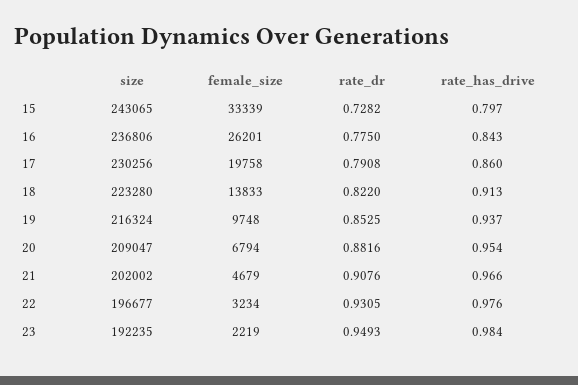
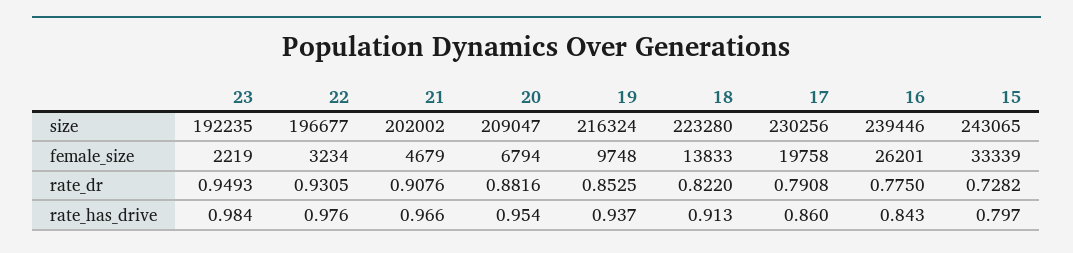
  {
    "size": {
      "15": 243065,
-     "16": 236806,
+     "16": 239446,
      "17": 230256,
      "18": 223280,
      "19": 216324,
      "20": 209047,
      "21": 202002,
      "22": 196677,
      "23": 192235
    },
    "female_size": {
      "15": 33339,
      "16": 26201,
      "17": 19758,
      "18": 13833,
      "19": 9748,
      "20": 6794,
      "21": 4679,
      "22": 3234,
      "23": 2219
    },
    "rate_dr": {
      "15": 0.7282,
      "16": 0.775,
      "17": 0.7908,
      "18": 0.822,
      "19": 0.8525,
      "20": 0.8816,
      "21": 0.9076,
      "22": 0.9305,
      "23": 0.9493
    },
    "rate_has_drive": {
      "15": 0.797,
      "16": 0.843,
      "17": 0.86,
      "18": 0.913,
      "19": 0.937,
      "20": 0.954,
      "21": 0.966,
      "22": 0.976,
      "23": 0.984
    }
  }

